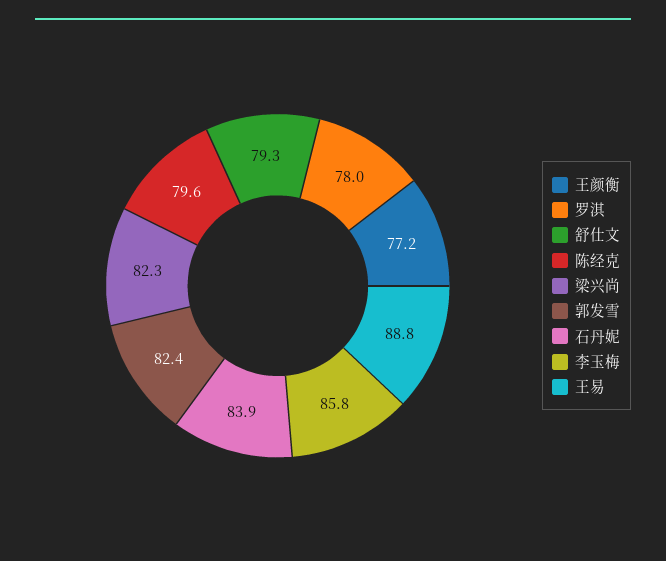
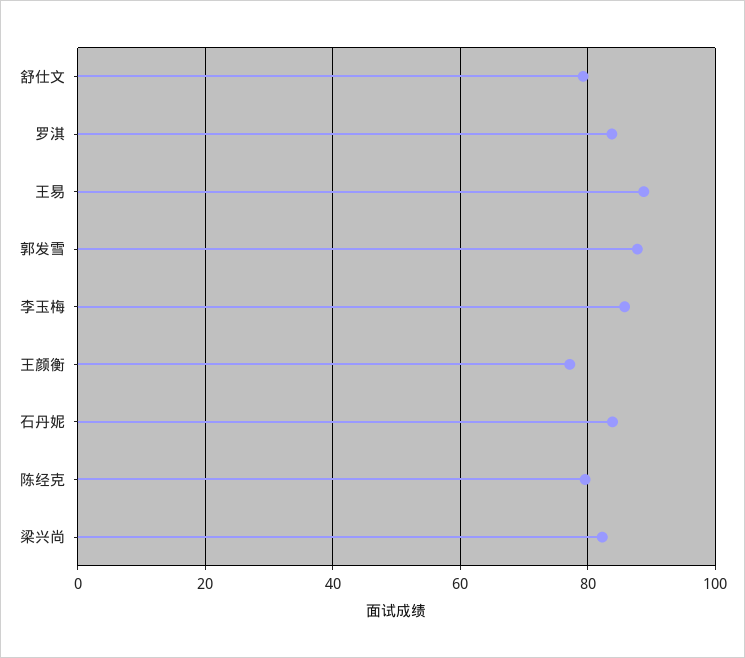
  {
    "王颜衡": 77.2,
-   "罗淇": 78,
+   "罗淇": 84,
    "舒仕文": 79.3,
    "陈经克": 79.6,
    "梁兴尚": 82.3,
-   "郭发雪": 82.4,
+   "郭发雪": 88,
    "石丹妮": 83.9,
    "李玉梅": 85.8,
    "王易": 88.8
  }

